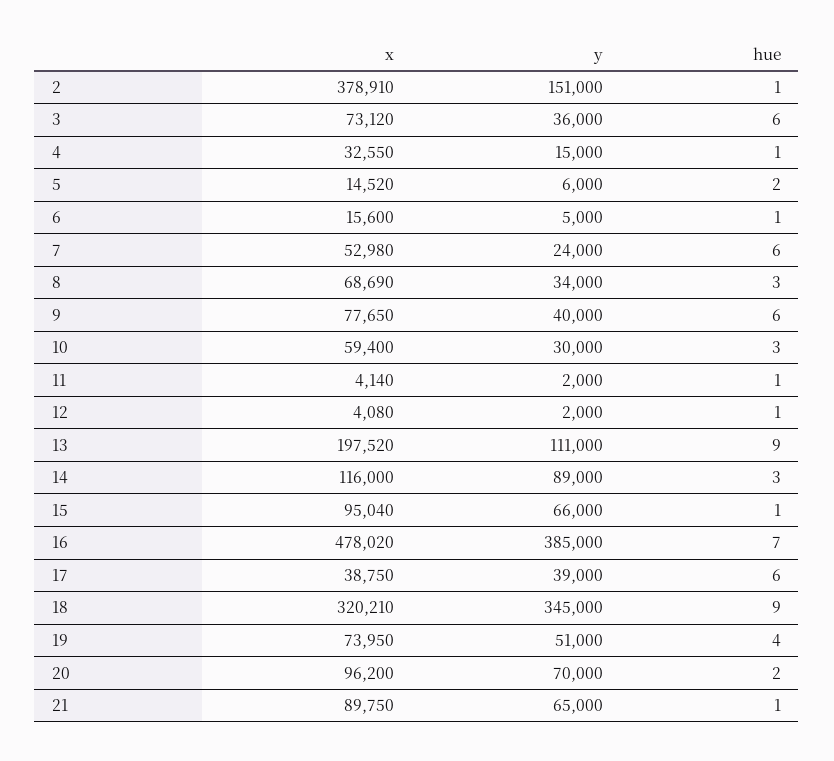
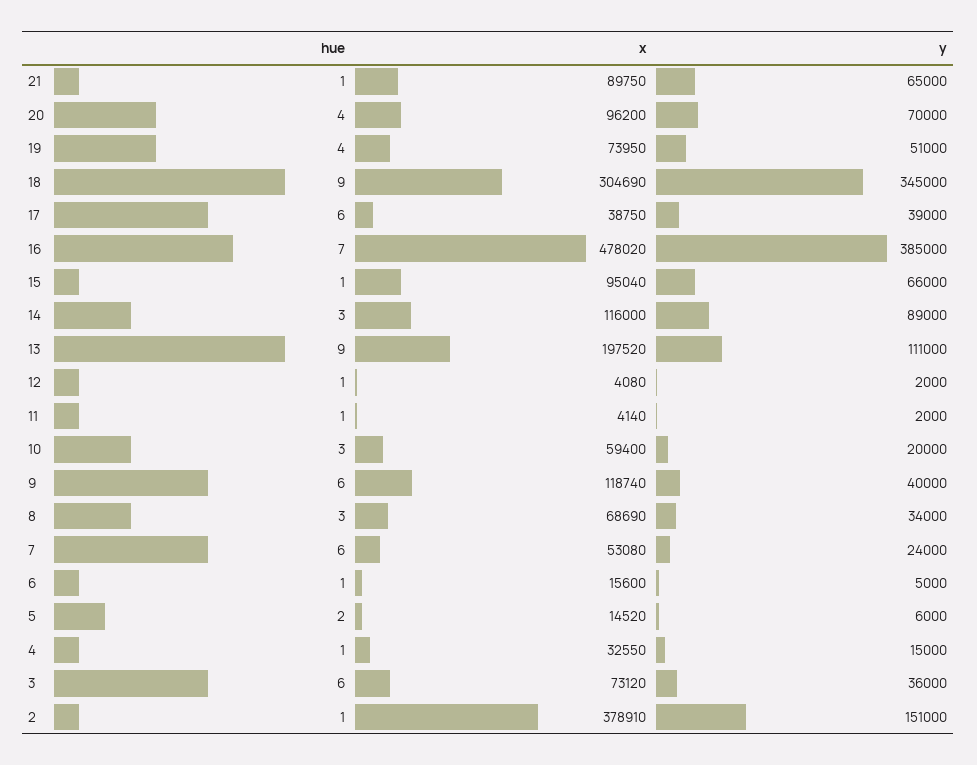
  {
    "x": {
      "2": 378910,
      "3": 73120,
      "4": 32550,
      "5": 14520,
      "6": 15600,
-     "7": 52980,
+     "7": 53080,
      "8": 68690,
-     "9": 77650,
+     "9": 118740,
      "10": 59400,
      "11": 4140,
      "12": 4080,
      "13": 197520,
      "14": 116000,
      "15": 95040,
      "16": 478020,
      "17": 38750,
-     "18": 320210,
+     "18": 304690,
      "19": 73950,
      "20": 96200,
      "21": 89750
    },
    "y": {
      "2": 151000,
      "3": 36000,
      "4": 15000,
      "5": 6000,
      "6": 5000,
      "7": 24000,
      "8": 34000,
      "9": 40000,
-     "10": 30000,
+     "10": 20000,
      "11": 2000,
      "12": 2000,
      "13": 111000,
      "14": 89000,
      "15": 66000,
      "16": 385000,
      "17": 39000,
      "18": 345000,
      "19": 51000,
      "20": 70000,
      "21": 65000
    },
    "hue": {
      "2": 1,
      "3": 6,
      "4": 1,
      "5": 2,
      "6": 1,
      "7": 6,
      "8": 3,
      "9": 6,
      "10": 3,
      "11": 1,
      "12": 1,
      "13": 9,
      "14": 3,
      "15": 1,
      "16": 7,
      "17": 6,
      "18": 9,
      "19": 4,
-     "20": 2,
+     "20": 4,
      "21": 1
    }
  }

